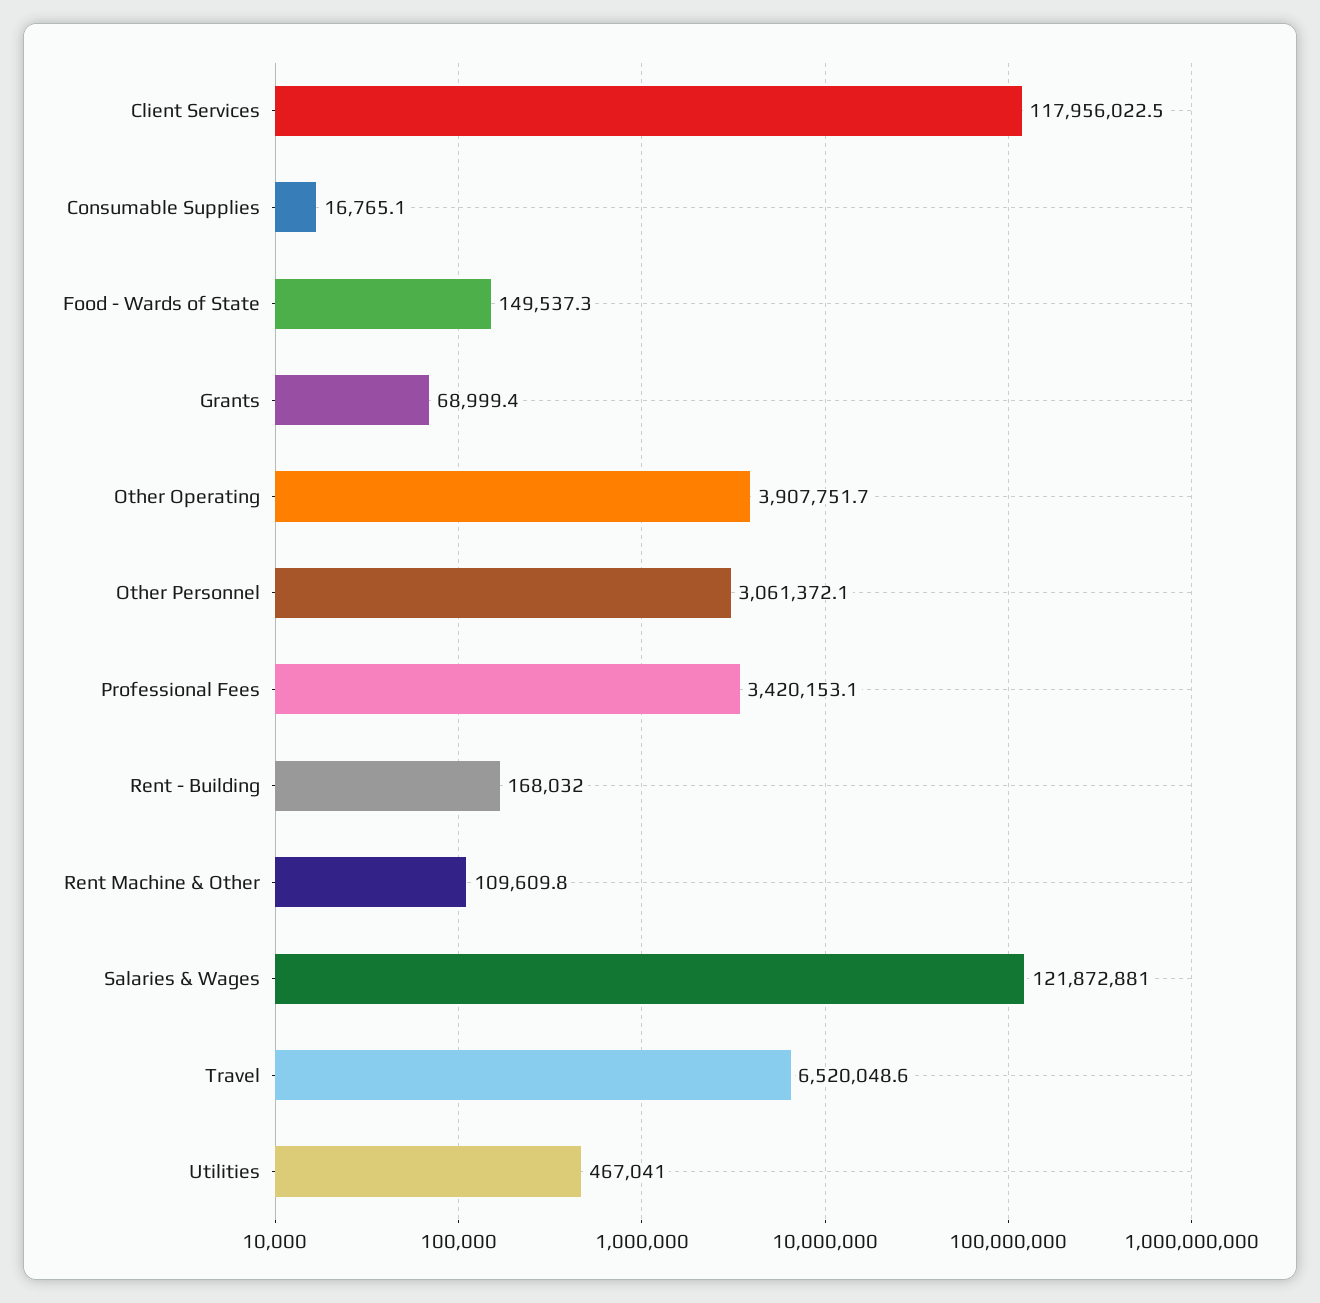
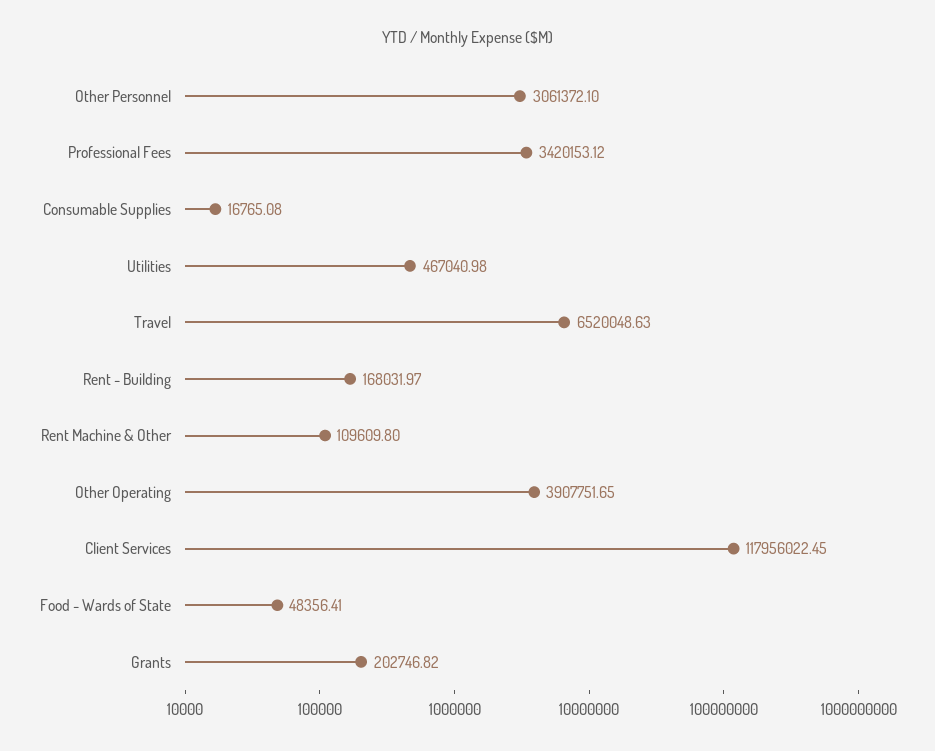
  {
    "Client Services": 117956022.45,
    "Consumable Supplies": 16765.08,
-   "Food - Wards of State": 149537.3,
+   "Food - Wards of State": 48356.41,
-   "Grants": 68999.4,
+   "Grants": 202746.82,
    "Other Operating": 3907751.65,
    "Other Personnel": 3061372.1,
    "Professional Fees": 3420153.12,
    "Rent - Building": 168031.97,
    "Rent Machine & Other": 109609.8,
-   "Salaries & Wages": 121872881,
    "Travel": 6520048.63,
    "Utilities": 467040.98
  }

